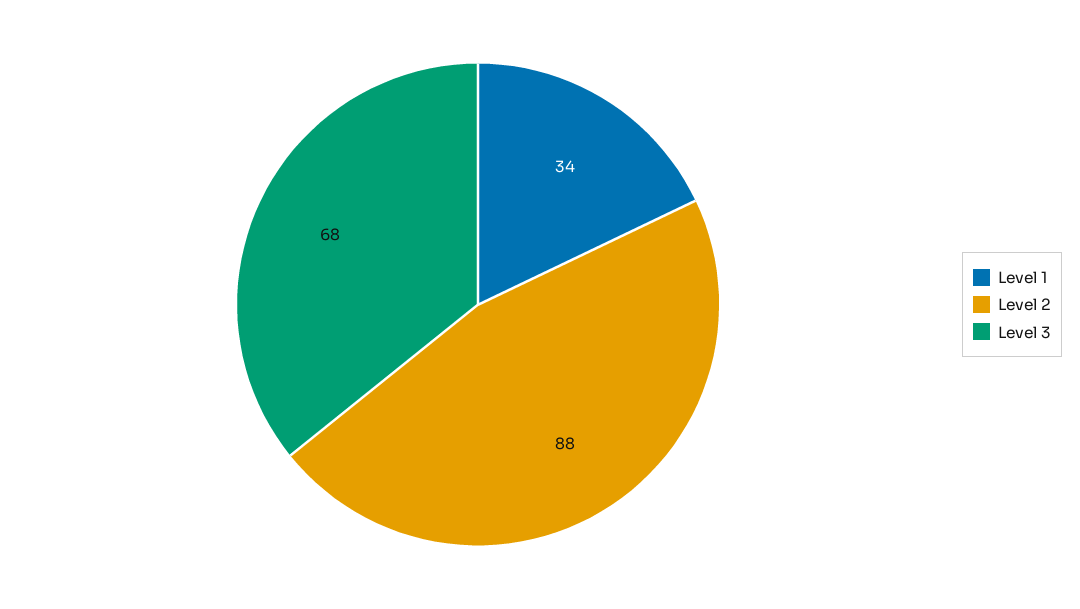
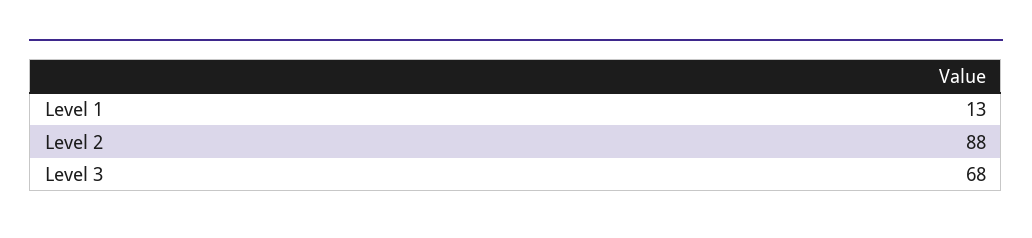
  {
-   "Level 1": 34,
+   "Level 1": 13,
    "Level 2": 88,
    "Level 3": 68
  }

